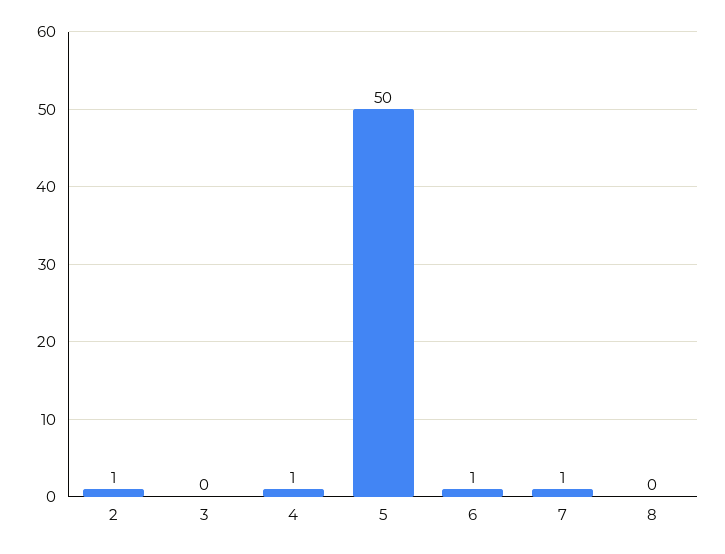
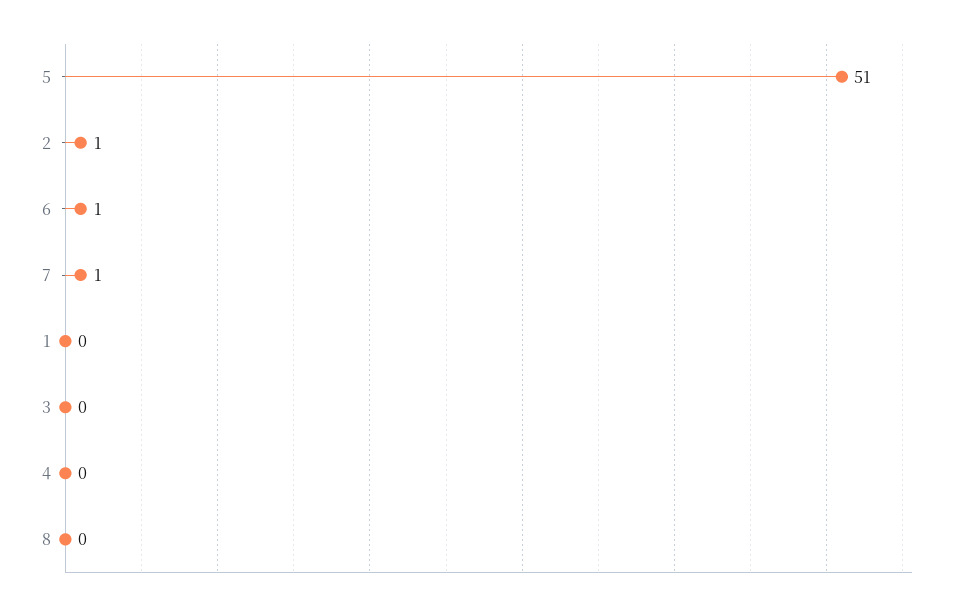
  {
    "2": 1,
    "3": 0,
-   "4": 1,
+   "4": 0,
-   "5": 50,
+   "5": 51,
    "6": 1,
    "7": 1,
-   "8": 0
+   "8": 0,
+   "1": 0
  }

